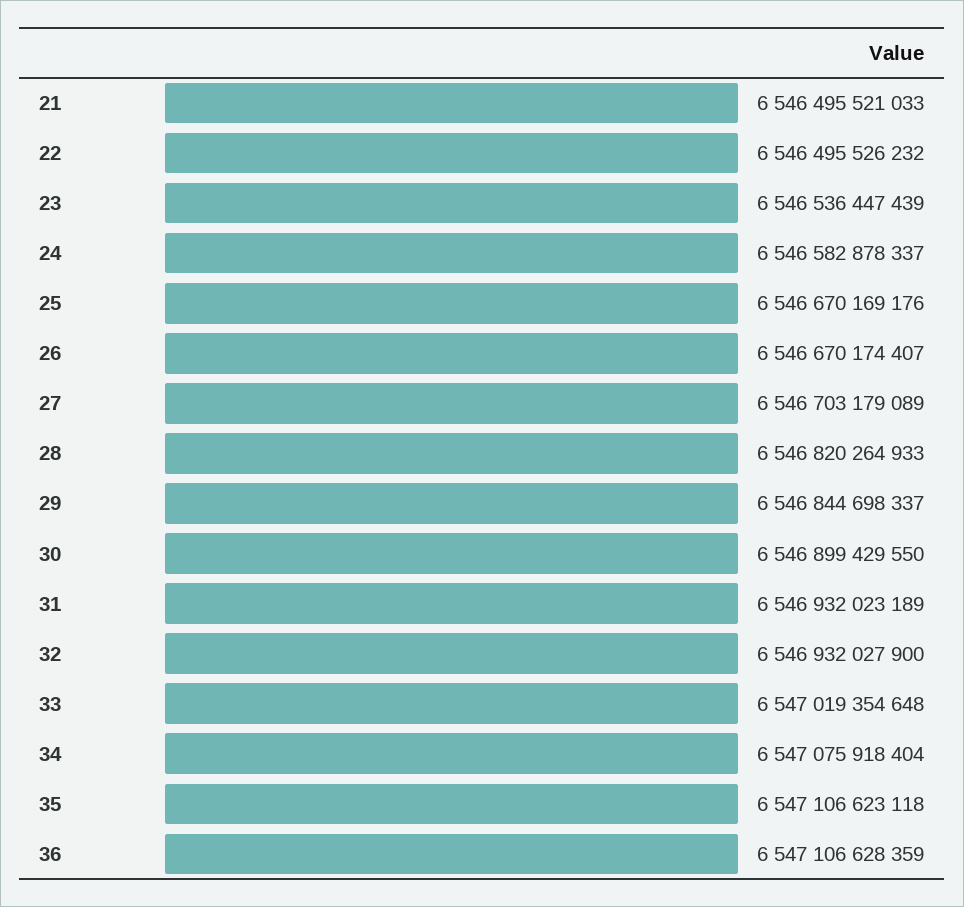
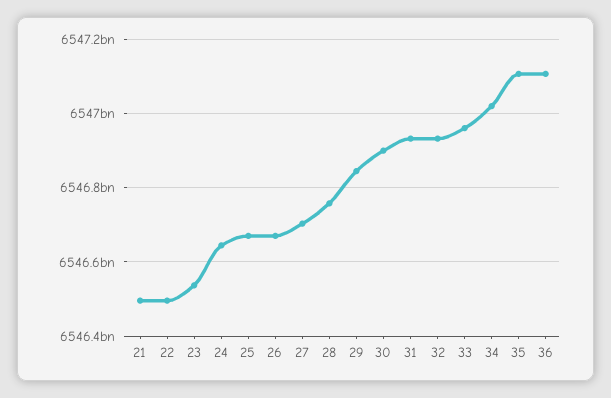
  {
    "21": 6546495521033,
    "22": 6546495526232,
    "23": 6546536447439,
-   "24": 6546582878337,
+   "24": 6546640000000,
    "25": 6546670169176,
    "26": 6546670174407,
    "27": 6546703179089,
-   "28": 6546820264933,
+   "28": 6546760000000,
    "29": 6546844698337,
    "30": 6546899429550,
    "31": 6546932023189,
    "32": 6546932027900,
-   "33": 6547019354648,
+   "33": 6546960000000,
-   "34": 6547075918404,
+   "34": 6547020000000,
    "35": 6547106623118,
    "36": 6547106628359
  }

